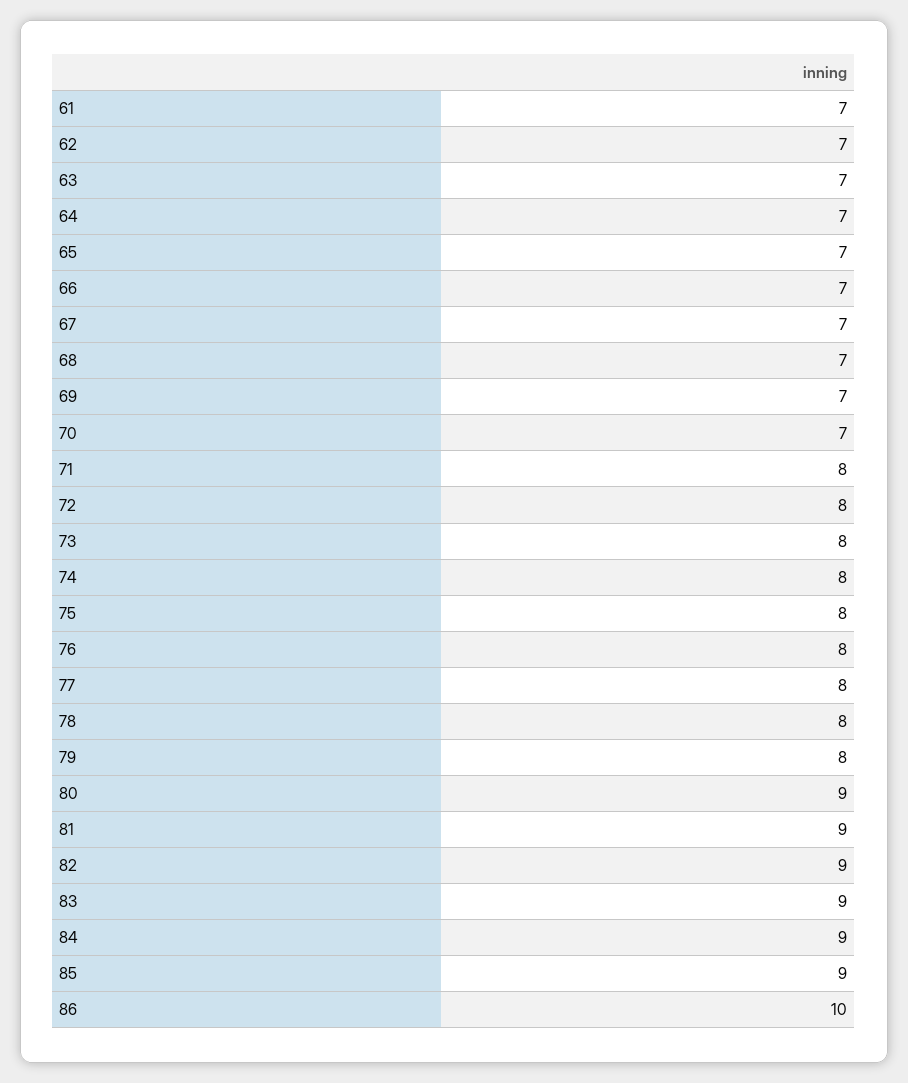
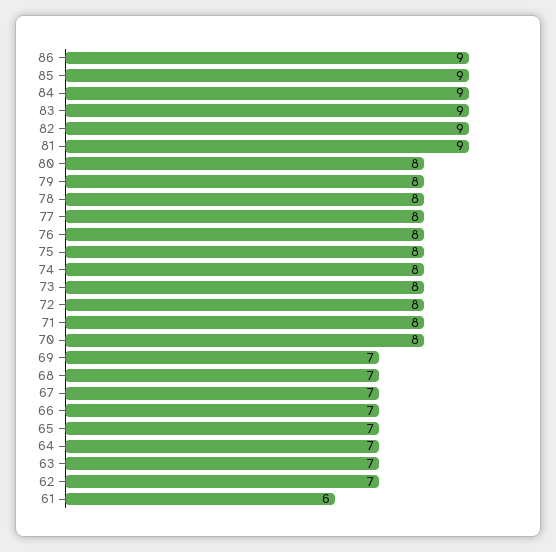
  {
-   "61": 7,
+   "61": 6,
    "62": 7,
    "63": 7,
    "64": 7,
    "65": 7,
    "66": 7,
    "67": 7,
    "68": 7,
    "69": 7,
-   "70": 7,
+   "70": 8,
    "71": 8,
    "72": 8,
    "73": 8,
    "74": 8,
    "75": 8,
    "76": 8,
    "77": 8,
    "78": 8,
    "79": 8,
-   "80": 9,
+   "80": 8,
    "81": 9,
    "82": 9,
    "83": 9,
    "84": 9,
    "85": 9,
-   "86": 10
+   "86": 9
  }

